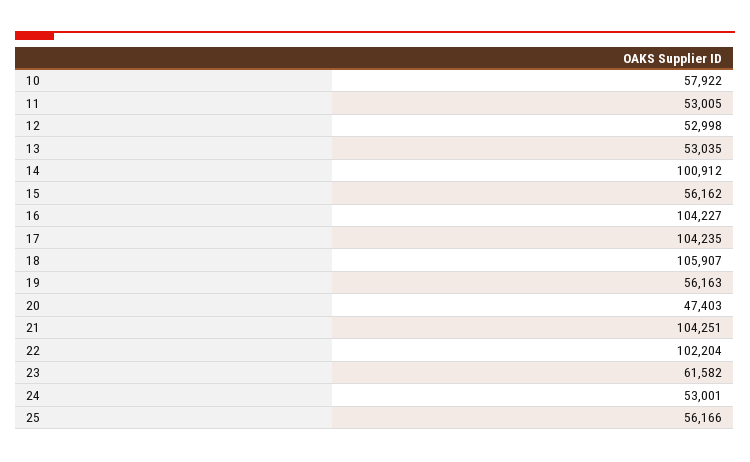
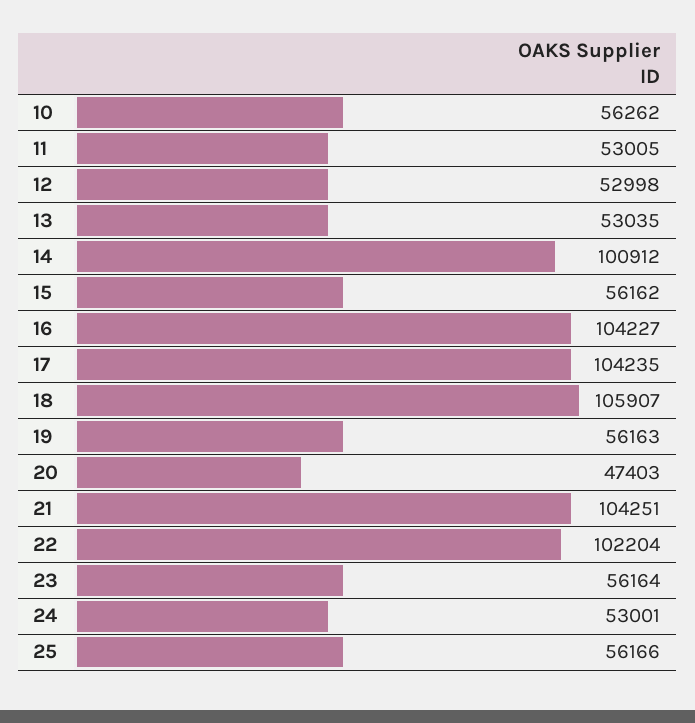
  {
-   "10": 57922,
+   "10": 56262,
    "11": 53005,
    "12": 52998,
    "13": 53035,
    "14": 100912,
    "15": 56162,
    "16": 104227,
    "17": 104235,
    "18": 105907,
    "19": 56163,
    "20": 47403,
    "21": 104251,
    "22": 102204,
-   "23": 61582,
+   "23": 56164,
    "24": 53001,
    "25": 56166
  }

